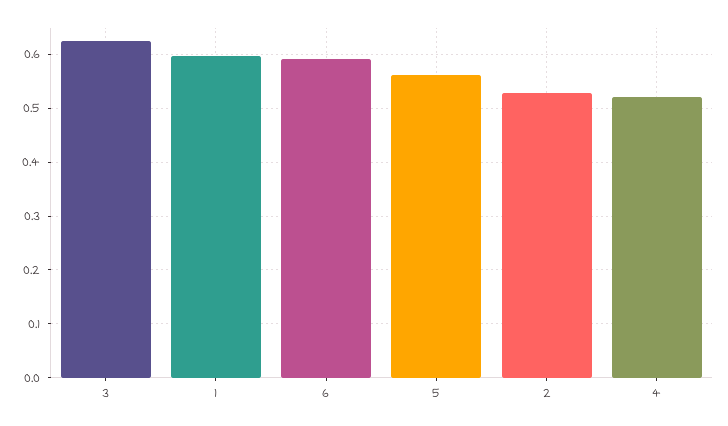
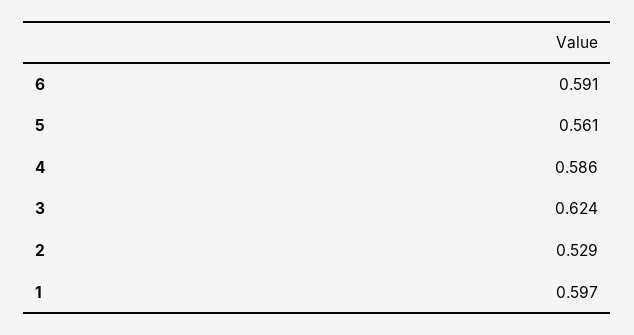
  {
    "3": 0.624,
    "1": 0.597,
    "6": 0.591,
    "5": 0.561,
    "2": 0.529,
-   "4": 0.52
+   "4": 0.586
  }

